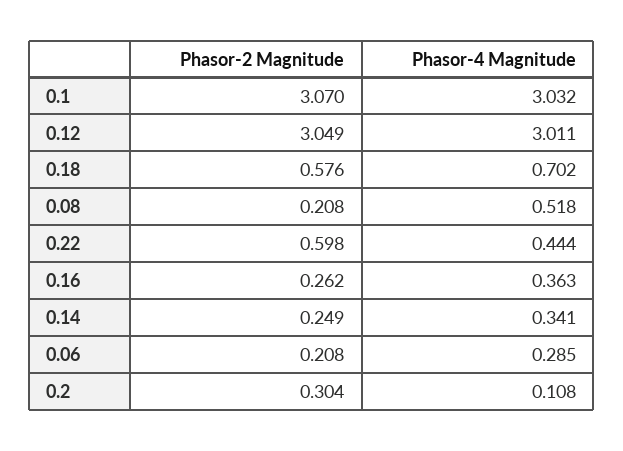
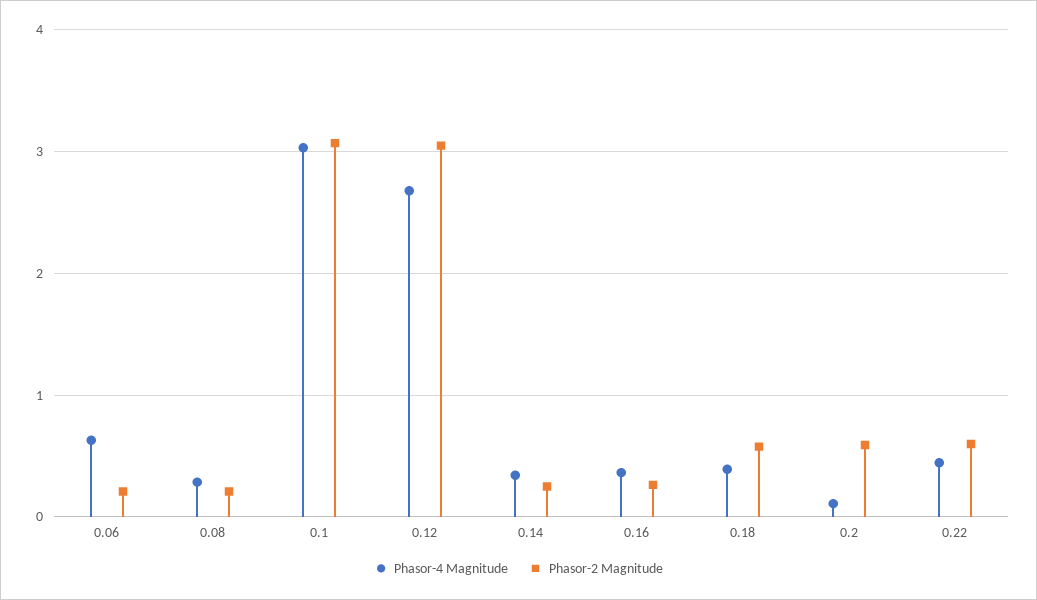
  {
    "Phasor-2 Magnitude": {
      "0.1": 3.07,
      "0.12": 3.049,
      "0.18": 0.576,
      "0.08": 0.208,
      "0.22": 0.598,
      "0.16": 0.262,
      "0.14": 0.249,
      "0.06": 0.208,
-     "0.2": 0.304
+     "0.2": 0.6
    },
    "Phasor-4 Magnitude": {
      "0.1": 3.032,
-     "0.12": 3.011,
+     "0.12": 2.7,
-     "0.18": 0.702,
+     "0.18": 0.4,
-     "0.08": 0.518,
+     "0.08": 0.3,
      "0.22": 0.444,
      "0.16": 0.363,
      "0.14": 0.341,
-     "0.06": 0.285,
+     "0.06": 0.6,
      "0.2": 0.108
    }
  }

